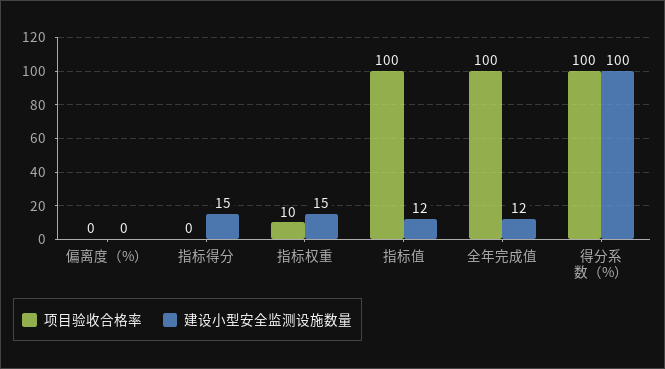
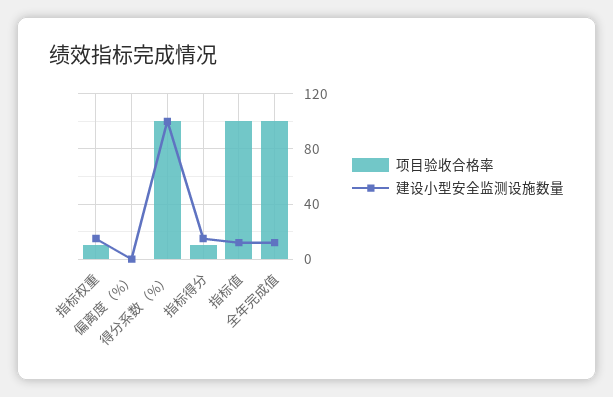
  {
    "项目验收合格率": {
      "偏离度（%）": 0,
-     "指标得分": 0,
+     "指标得分": 10,
      "指标权重": 10,
      "指标值": 100,
      "全年完成值": 100,
      "得分系数（%）": 100
    },
    "建设小型安全监测设施数量": {
      "偏离度（%）": 0,
      "指标得分": 15,
      "指标权重": 15,
      "指标值": 12,
      "全年完成值": 12,
      "得分系数（%）": 100
    }
  }

